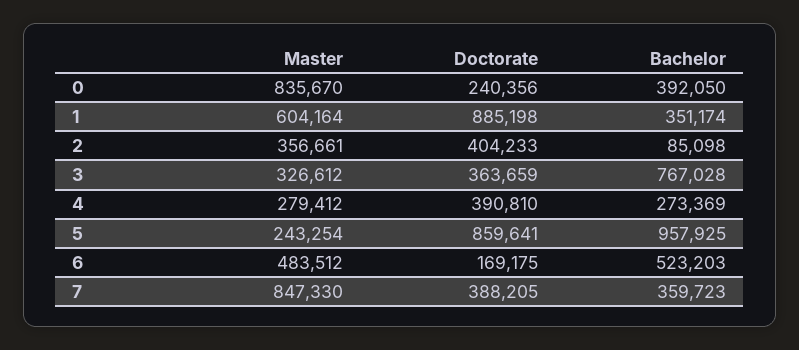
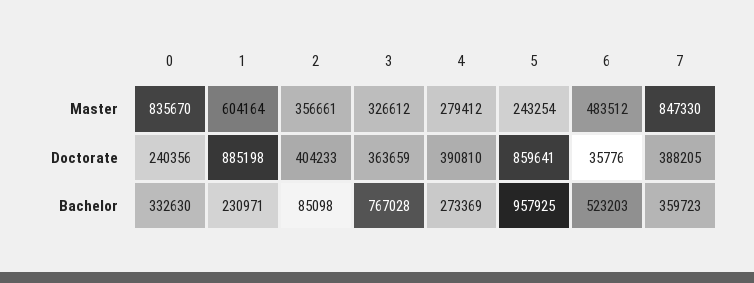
  {
    "Master": {
      "0": 835670,
      "1": 604164,
      "2": 356661,
      "3": 326612,
      "4": 279412,
      "5": 243254,
      "6": 483512,
      "7": 847330
    },
    "Doctorate": {
      "0": 240356,
      "1": 885198,
      "2": 404233,
      "3": 363659,
      "4": 390810,
      "5": 859641,
-     "6": 169175,
+     "6": 35776,
      "7": 388205
    },
    "Bachelor": {
-     "0": 392050,
+     "0": 332630,
-     "1": 351174,
+     "1": 230971,
      "2": 85098,
      "3": 767028,
      "4": 273369,
      "5": 957925,
      "6": 523203,
      "7": 359723
    }
  }

